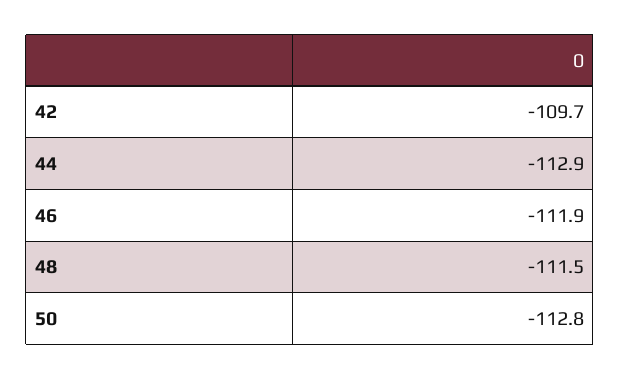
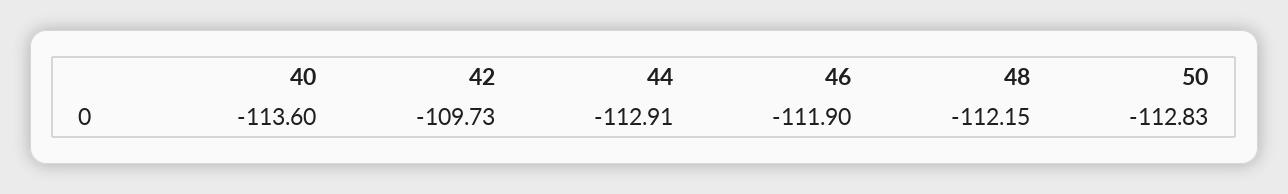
  {
    "42": -109.73,
    "44": -112.91,
    "46": -111.9,
-   "48": -111.5,
+   "48": -112.15,
-   "50": -112.83
+   "50": -112.83,
+   "40": -113.6
  }

